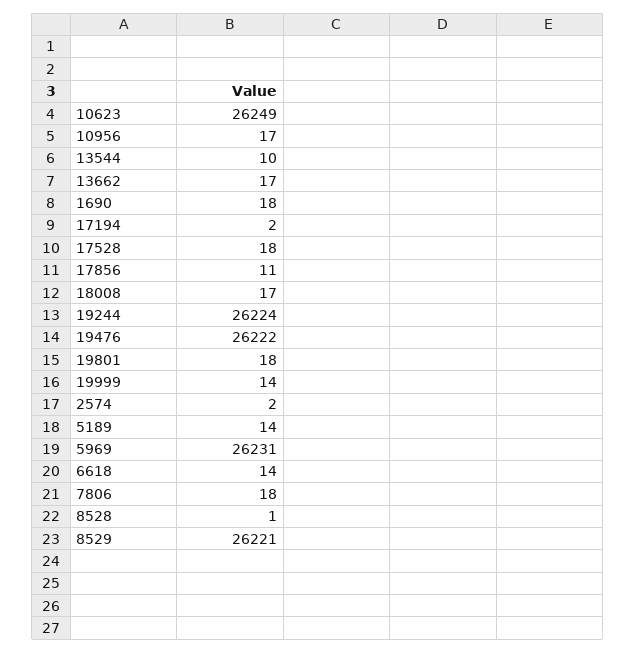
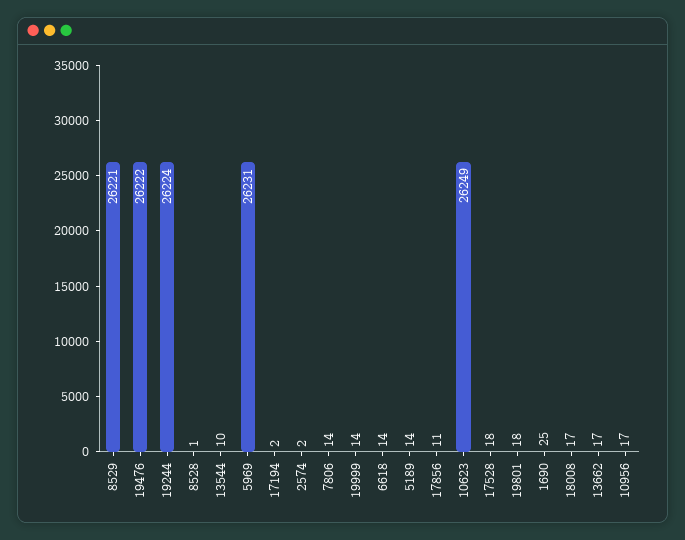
  {
    "10623": 26249,
    "10956": 17,
    "13544": 10,
    "13662": 17,
-   "1690": 18,
+   "1690": 25,
    "17194": 2,
    "17528": 18,
    "17856": 11,
    "18008": 17,
    "19244": 26224,
    "19476": 26222,
    "19801": 18,
    "19999": 14,
    "2574": 2,
    "5189": 14,
    "5969": 26231,
    "6618": 14,
-   "7806": 18,
+   "7806": 14,
    "8528": 1,
    "8529": 26221
  }

